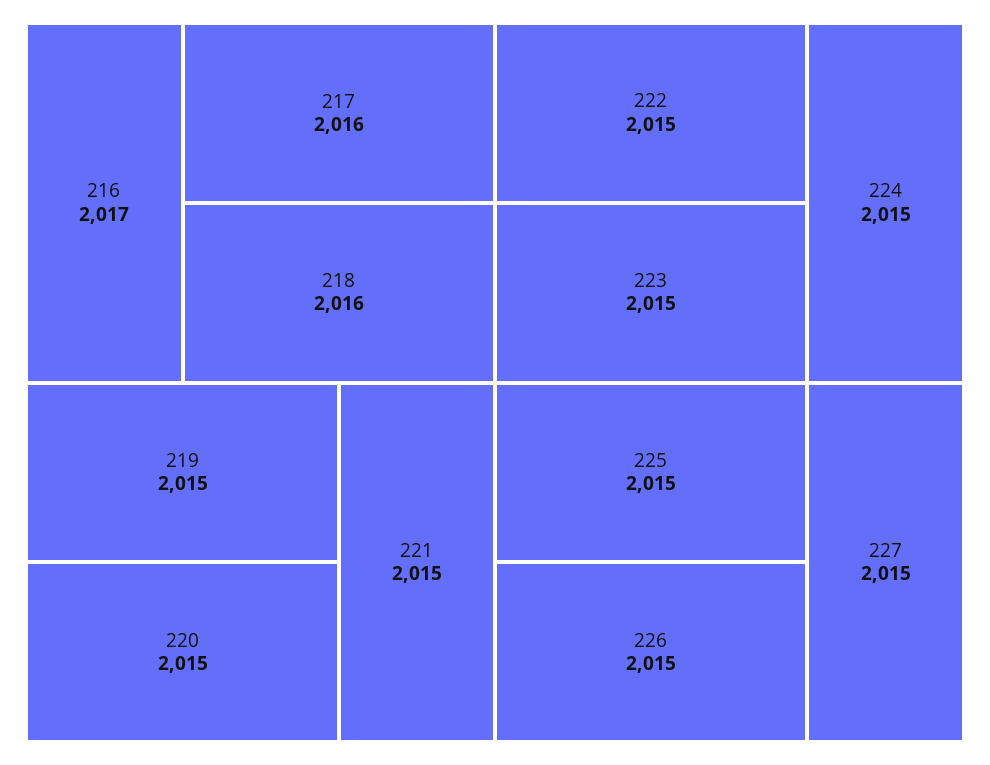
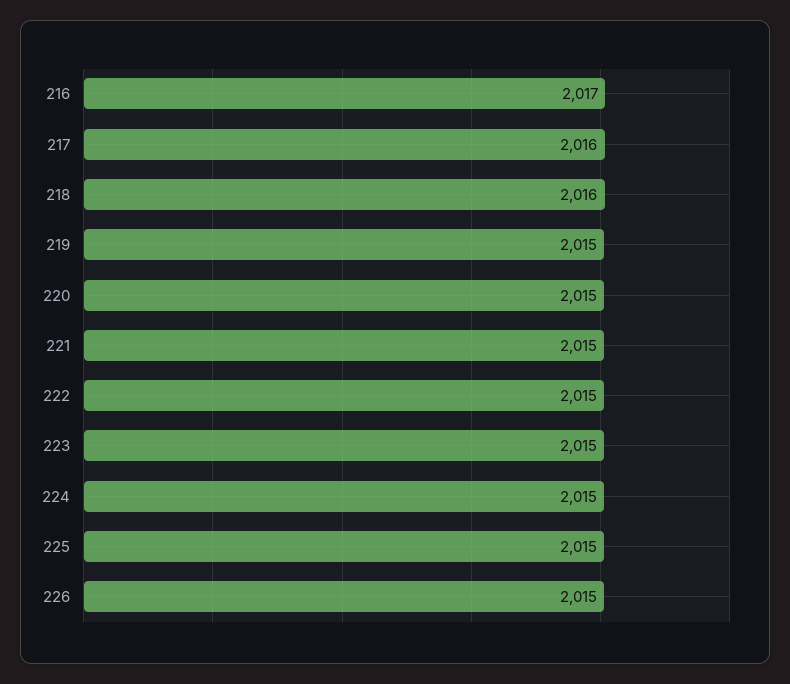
  {
    "216": 2017,
    "217": 2016,
    "218": 2016,
    "219": 2015,
    "220": 2015,
    "221": 2015,
    "222": 2015,
    "223": 2015,
    "224": 2015,
    "225": 2015,
-   "226": 2015,
+   "226": 2015
-   "227": 2015
  }

